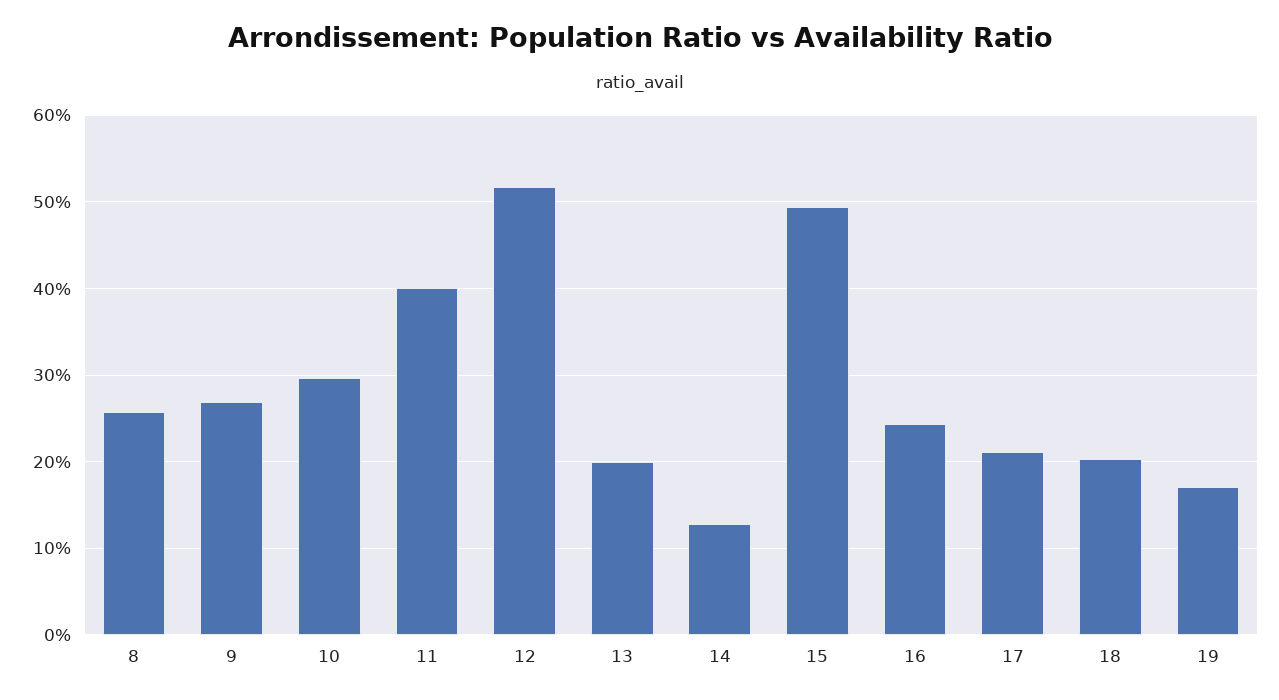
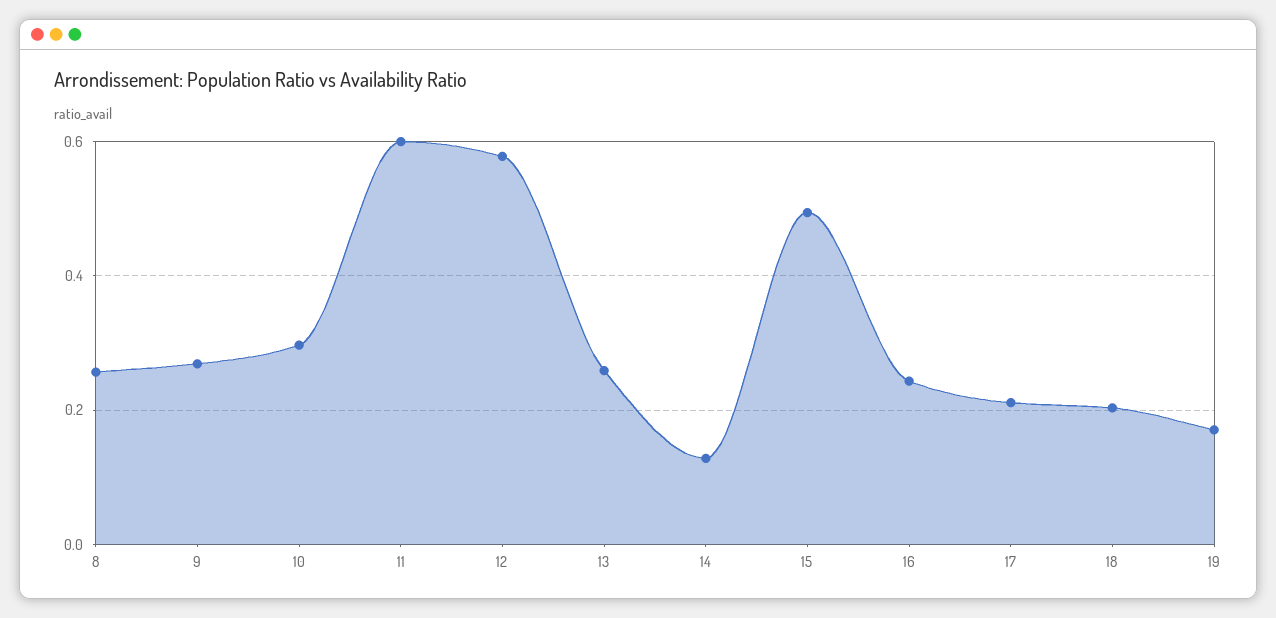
  {
    "8": 0.26,
    "9": 0.27,
    "10": 0.3,
-   "11": 0.4,
+   "11": 0.6,
-   "12": 0.52,
+   "12": 0.58,
-   "13": 0.2,
+   "13": 0.26,
    "14": 0.13,
    "15": 0.49,
    "16": 0.24,
    "17": 0.21,
    "18": 0.2,
    "19": 0.17
  }

